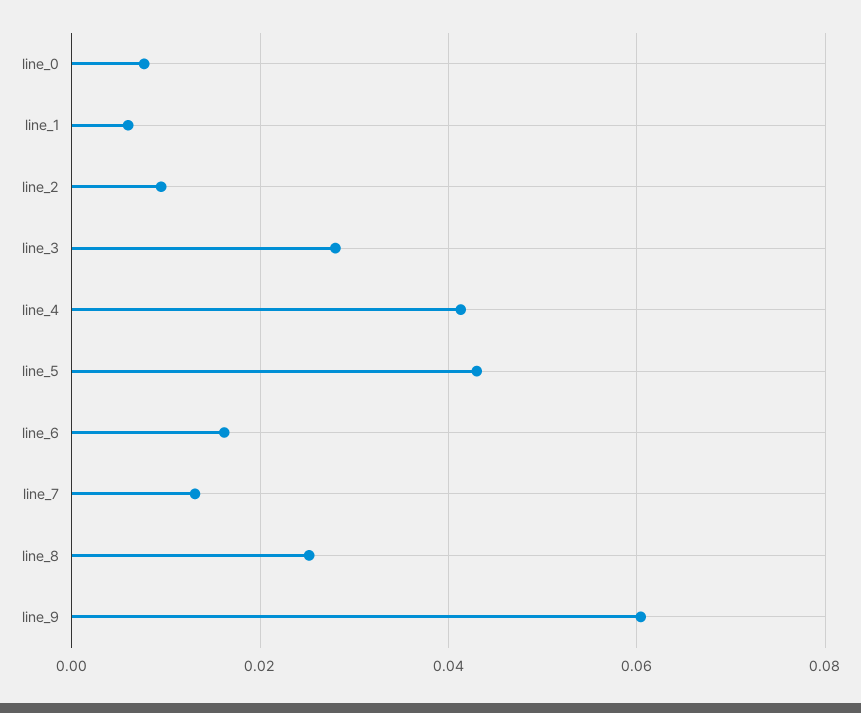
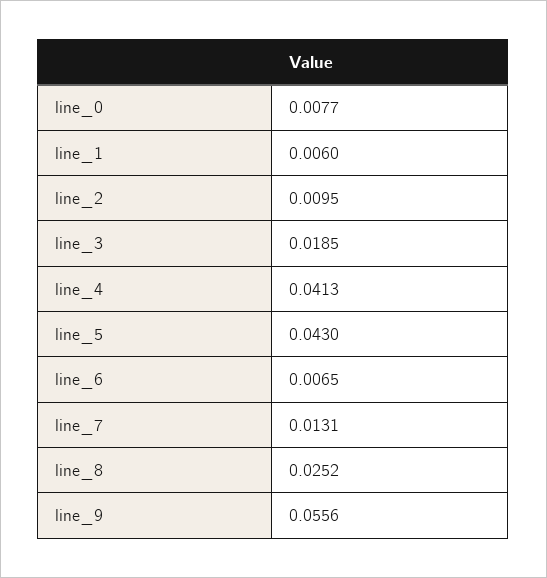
  {
    "line_0": 0.0077,
    "line_1": 0.006,
    "line_2": 0.0095,
-   "line_3": 0.028,
+   "line_3": 0.0185,
    "line_4": 0.0413,
    "line_5": 0.043,
-   "line_6": 0.016,
+   "line_6": 0.0065,
    "line_7": 0.0131,
    "line_8": 0.0252,
-   "line_9": 0.06
+   "line_9": 0.0556
  }

